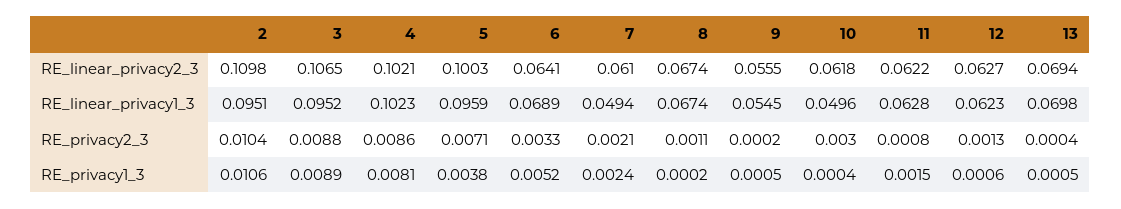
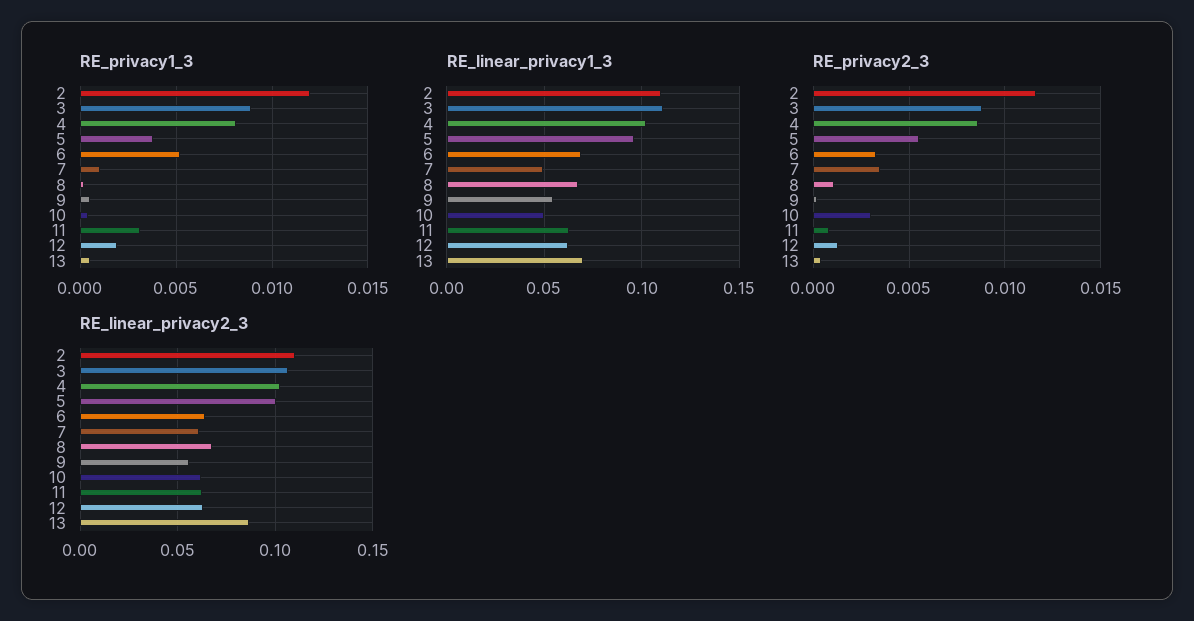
  {
    "RE_linear_privacy2_3": {
      "2": 0.1098,
      "3": 0.1065,
      "4": 0.1021,
      "5": 0.1003,
      "6": 0.0641,
      "7": 0.061,
      "8": 0.0674,
      "9": 0.0555,
      "10": 0.0618,
      "11": 0.0622,
      "12": 0.0627,
-     "13": 0.0694
+     "13": 0.085
    },
    "RE_linear_privacy1_3": {
-     "2": 0.0951,
+     "2": 0.11,
-     "3": 0.0952,
+     "3": 0.11,
      "4": 0.1023,
      "5": 0.0959,
      "6": 0.0689,
      "7": 0.0494,
      "8": 0.0674,
      "9": 0.0545,
      "10": 0.0496,
      "11": 0.0628,
      "12": 0.0623,
      "13": 0.0698
    },
    "RE_privacy2_3": {
-     "2": 0.0104,
+     "2": 0.0115,
      "3": 0.0088,
      "4": 0.0086,
-     "5": 0.0071,
+     "5": 0.0055,
      "6": 0.0033,
-     "7": 0.0021,
+     "7": 0.0035,
      "8": 0.0011,
      "9": 0.0002,
      "10": 0.003,
      "11": 0.0008,
      "12": 0.0013,
      "13": 0.0004
    },
    "RE_privacy1_3": {
-     "2": 0.0106,
+     "2": 0.012,
      "3": 0.0089,
      "4": 0.0081,
      "5": 0.0038,
      "6": 0.0052,
-     "7": 0.0024,
+     "7": 0.001,
      "8": 0.0002,
      "9": 0.0005,
      "10": 0.0004,
-     "11": 0.0015,
+     "11": 0.003,
-     "12": 0.0006,
+     "12": 0.002,
      "13": 0.0005
    }
  }

